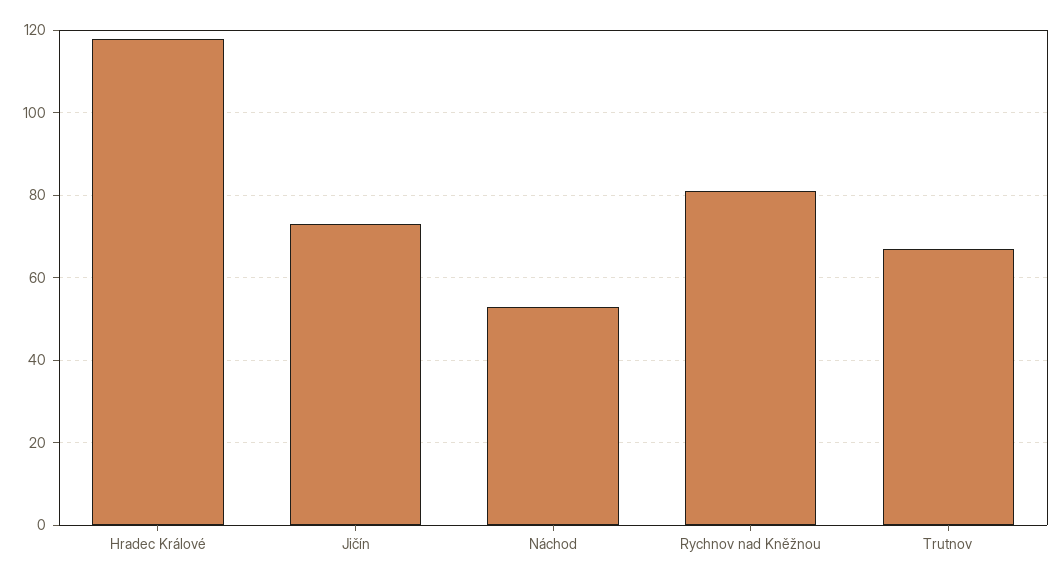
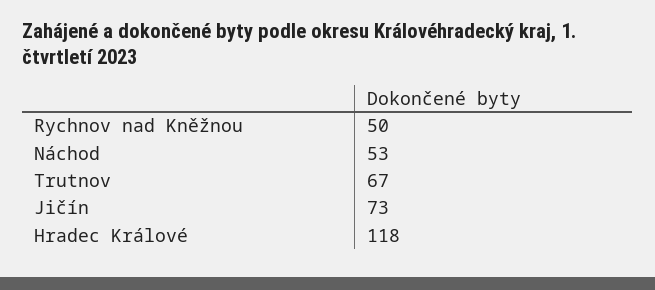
  {
    "Hradec Králové": 118,
    "Jičín": 73,
    "Náchod": 53,
-   "Rychnov nad Kněžnou": 80,
+   "Rychnov nad Kněžnou": 50,
    "Trutnov": 67
  }

